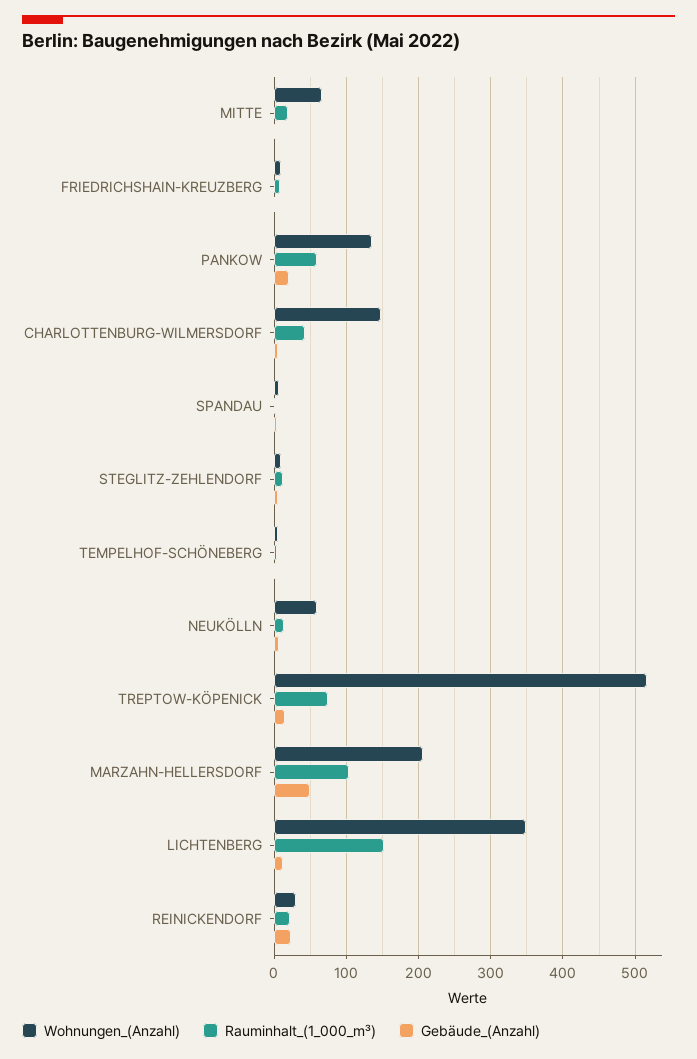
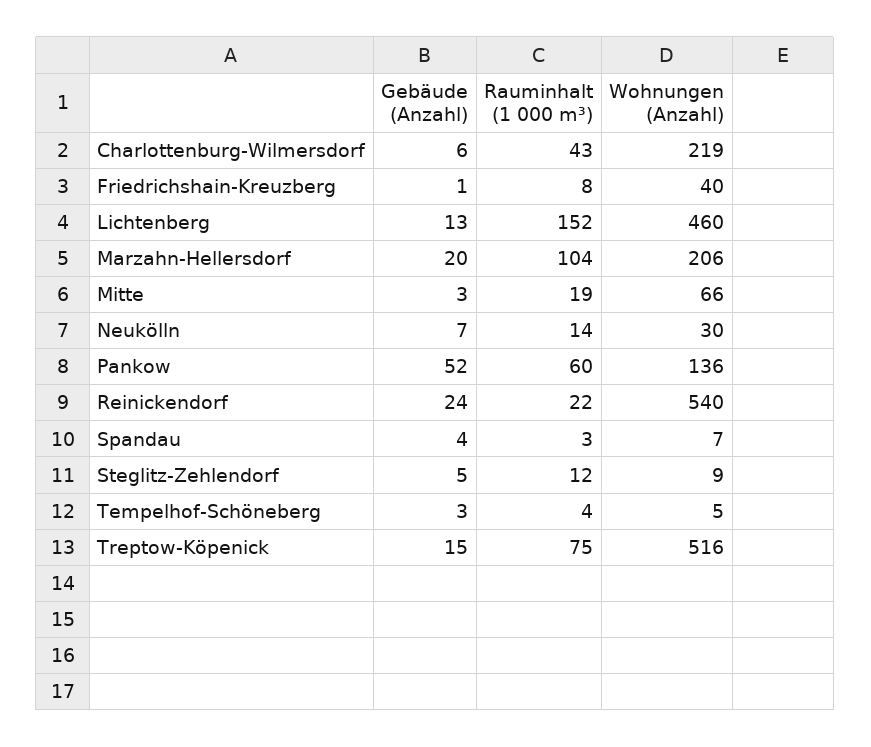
  {
    "Wohnungen_(Anzahl)": {
      "MITTE": 66,
-     "FRIEDRICHSHAIN-KREUZBERG": 10,
+     "FRIEDRICHSHAIN-KREUZBERG": 40,
      "PANKOW": 136,
-     "CHARLOTTENBURG-WILMERSDORF": 150,
+     "CHARLOTTENBURG-WILMERSDORF": 219,
      "SPANDAU": 7,
      "STEGLITZ-ZEHLENDORF": 9,
      "TEMPELHOF-SCHÖNEBERG": 5,
-     "NEUKÖLLN": 60,
+     "NEUKÖLLN": 30,
      "TREPTOW-KÖPENICK": 516,
      "MARZAHN-HELLERSDORF": 206,
-     "LICHTENBERG": 350,
+     "LICHTENBERG": 460,
-     "REINICKENDORF": 30
+     "REINICKENDORF": 540
    },
    "Rauminhalt_(1_000_m³)": {
      "MITTE": 19,
      "FRIEDRICHSHAIN-KREUZBERG": 8,
      "PANKOW": 60,
      "CHARLOTTENBURG-WILMERSDORF": 43,
      "SPANDAU": 3,
      "STEGLITZ-ZEHLENDORF": 12,
      "TEMPELHOF-SCHÖNEBERG": 4,
      "NEUKÖLLN": 14,
      "TREPTOW-KÖPENICK": 75,
      "MARZAHN-HELLERSDORF": 104,
      "LICHTENBERG": 152,
      "REINICKENDORF": 22
    },
    "Gebäude_(Anzahl)": {
      "MITTE": 3,
      "FRIEDRICHSHAIN-KREUZBERG": 1,
-     "PANKOW": 20,
+     "PANKOW": 52,
      "CHARLOTTENBURG-WILMERSDORF": 6,
      "SPANDAU": 4,
      "STEGLITZ-ZEHLENDORF": 5,
      "TEMPELHOF-SCHÖNEBERG": 3,
      "NEUKÖLLN": 7,
      "TREPTOW-KÖPENICK": 15,
-     "MARZAHN-HELLERSDORF": 50,
+     "MARZAHN-HELLERSDORF": 20,
      "LICHTENBERG": 13,
      "REINICKENDORF": 24
    }
  }

